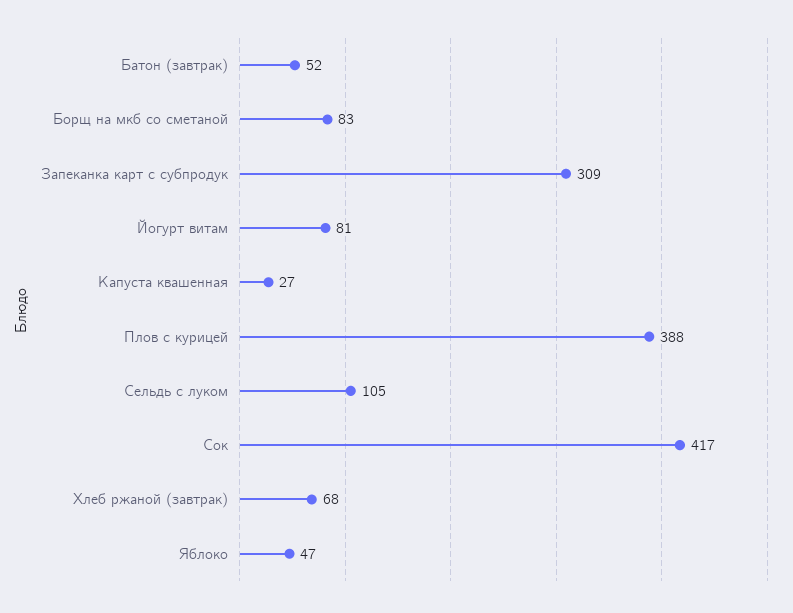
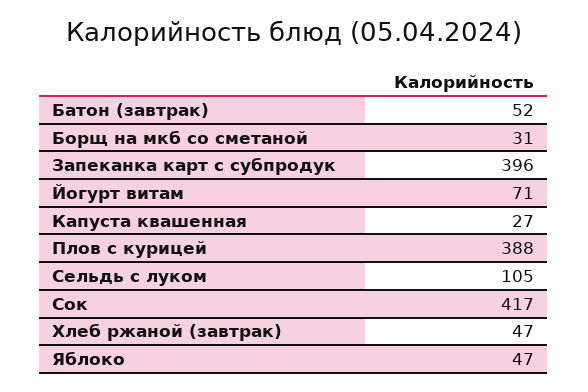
  {
    "Батон (завтрак)": 52,
-   "Борщ на мкб со сметаной": 83,
+   "Борщ на мкб со сметаной": 31,
-   "Запеканка карт с субпродук": 309,
+   "Запеканка карт с субпродук": 396,
-   "Йогурт витам": 81,
+   "Йогурт витам": 71,
    "Капуста квашенная": 27,
    "Плов с курицей": 388,
    "Сельдь с луком": 105,
    "Сок": 417,
-   "Хлеб ржаной (завтрак)": 68,
+   "Хлеб ржаной (завтрак)": 47,
    "Яблоко": 47
  }

